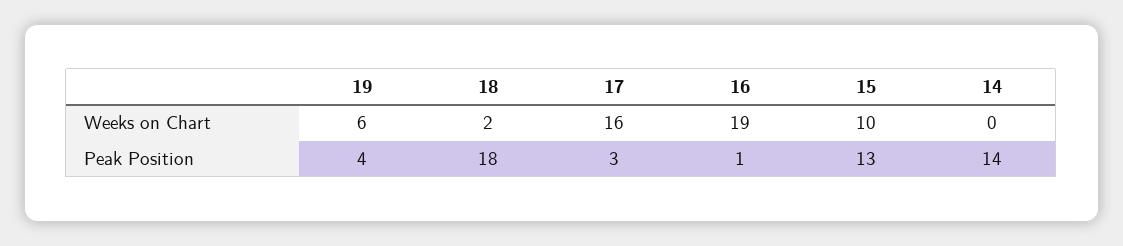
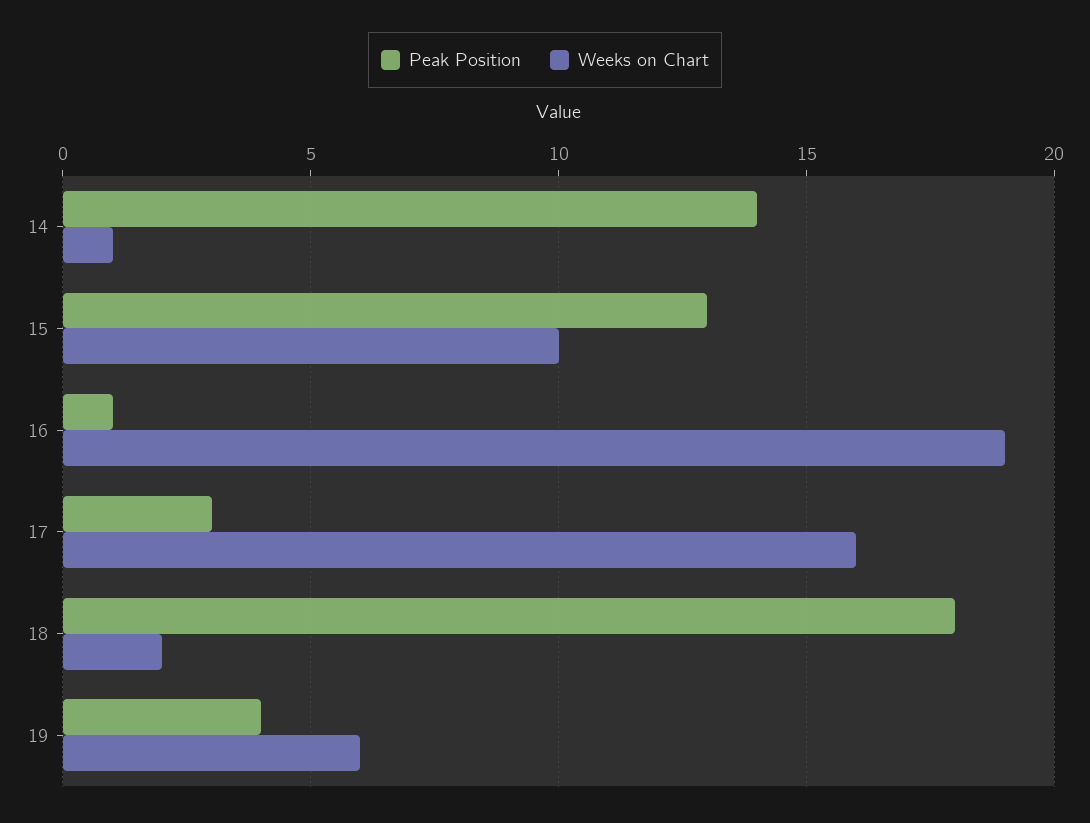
  {
    "Weeks on Chart": {
      "19": 6,
      "18": 2,
      "17": 16,
      "16": 19,
      "15": 10,
-     "14": 0
+     "14": 1
    },
    "Peak Position": {
      "19": 4,
      "18": 18,
      "17": 3,
      "16": 1,
      "15": 13,
      "14": 14
    }
  }

